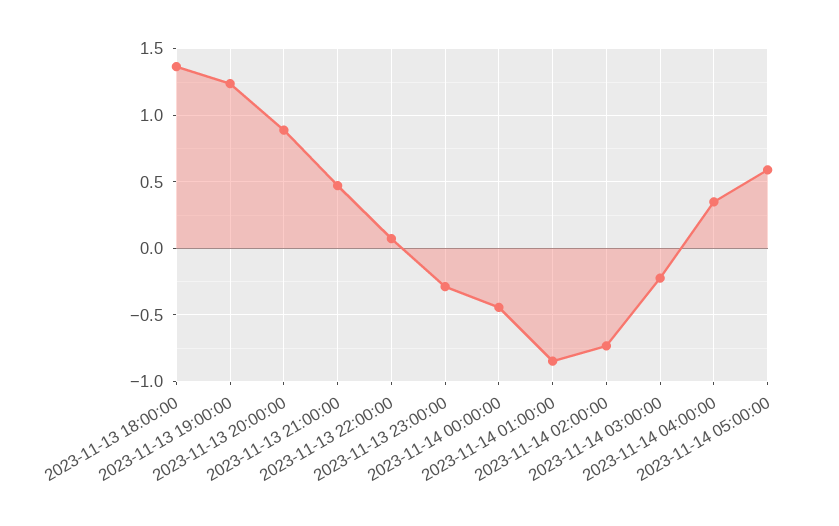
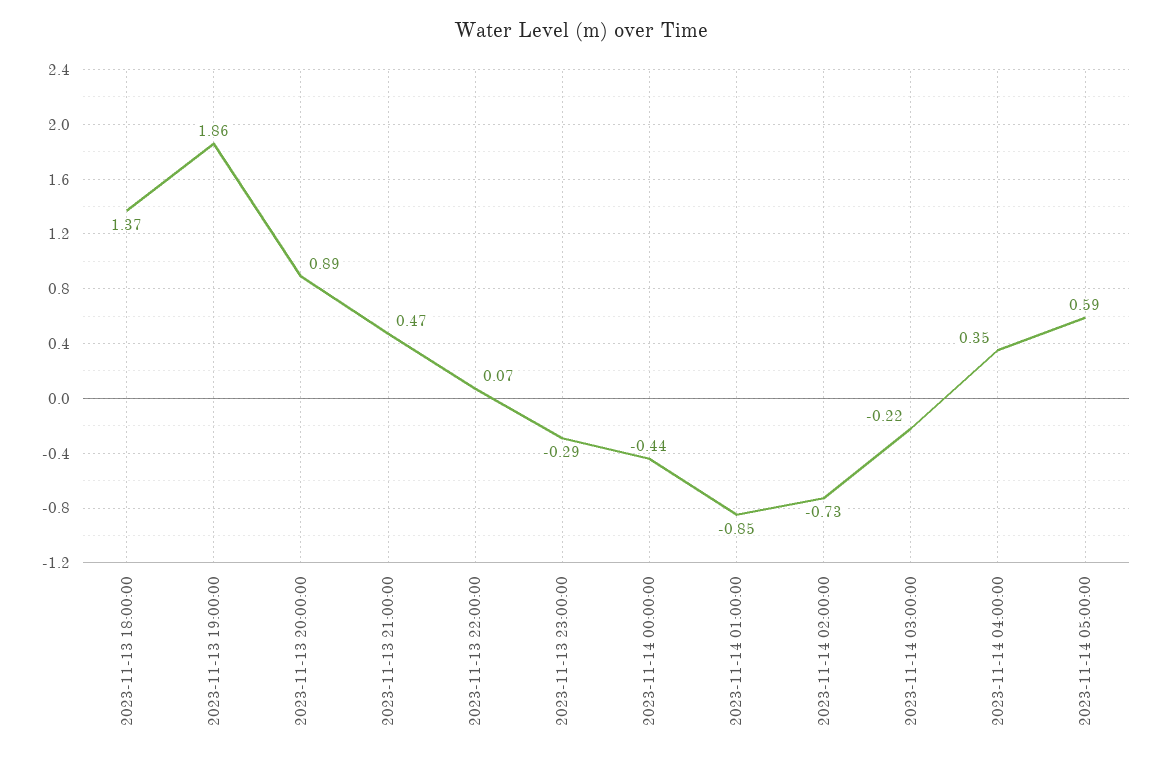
  {
    "2023-11-13 18:00:00": 1.37,
-   "2023-11-13 19:00:00": 1.25,
+   "2023-11-13 19:00:00": 1.86,
    "2023-11-13 20:00:00": 0.89,
    "2023-11-13 21:00:00": 0.47,
    "2023-11-13 22:00:00": 0.07,
    "2023-11-13 23:00:00": -0.29,
    "2023-11-14 00:00:00": -0.44,
    "2023-11-14 01:00:00": -0.85,
    "2023-11-14 02:00:00": -0.73,
    "2023-11-14 03:00:00": -0.22,
    "2023-11-14 04:00:00": 0.35,
    "2023-11-14 05:00:00": 0.59
  }

